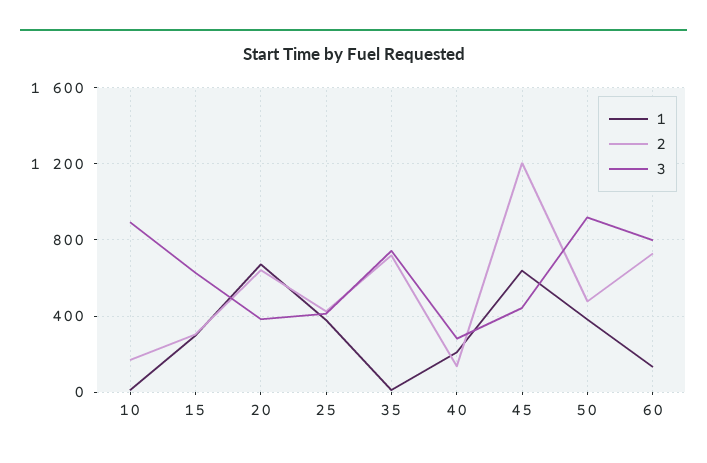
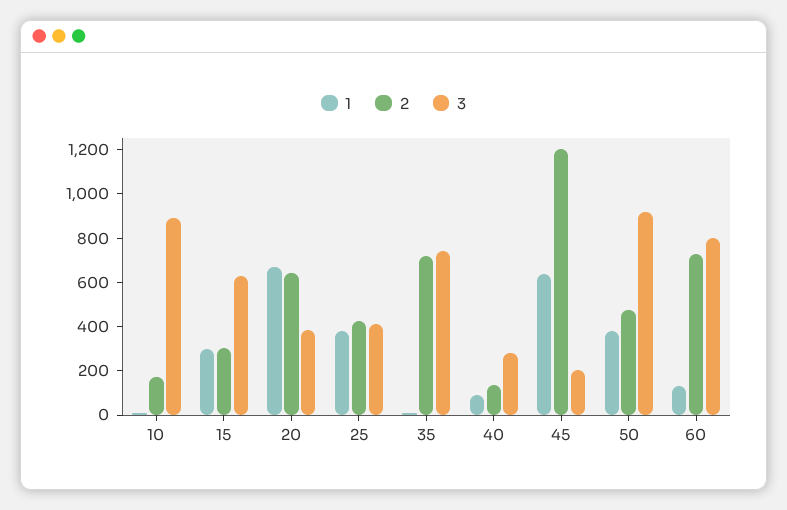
  {
    "1": {
      "10": 0,
      "15": 300,
      "20": 650,
      "25": 400,
      "35": 0,
-     "40": 200,
+     "40": 100,
      "45": 650,
      "50": 400,
      "60": 150
    },
    "2": {
      "10": 150,
      "15": 300,
      "20": 650,
      "25": 450,
      "35": 700,
      "40": 150,
      "45": 1200,
      "50": 500,
      "60": 750
    },
    "3": {
      "10": 900,
      "15": 650,
      "20": 400,
      "25": 400,
      "35": 750,
      "40": 300,
-     "45": 450,
+     "45": 200,
      "50": 900,
      "60": 800
    }
  }

